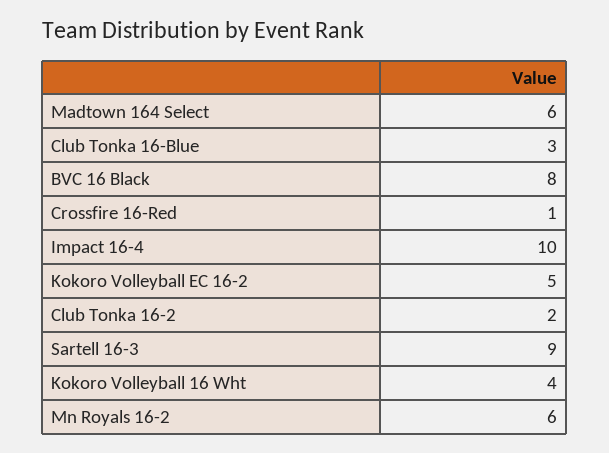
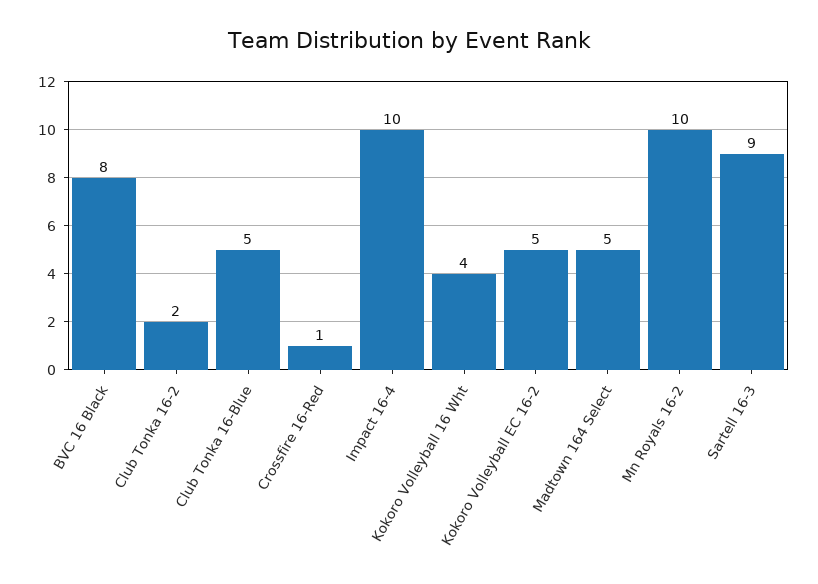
  {
-   "Madtown 164 Select": 6,
+   "Madtown 164 Select": 5,
-   "Club Tonka 16-Blue": 3,
+   "Club Tonka 16-Blue": 5,
    "BVC 16 Black": 8,
    "Crossfire 16-Red": 1,
    "Impact 16-4": 10,
    "Kokoro Volleyball EC 16-2": 5,
    "Club Tonka 16-2": 2,
    "Sartell 16-3": 9,
    "Kokoro Volleyball 16 Wht": 4,
-   "Mn Royals 16-2": 6
+   "Mn Royals 16-2": 10
  }

